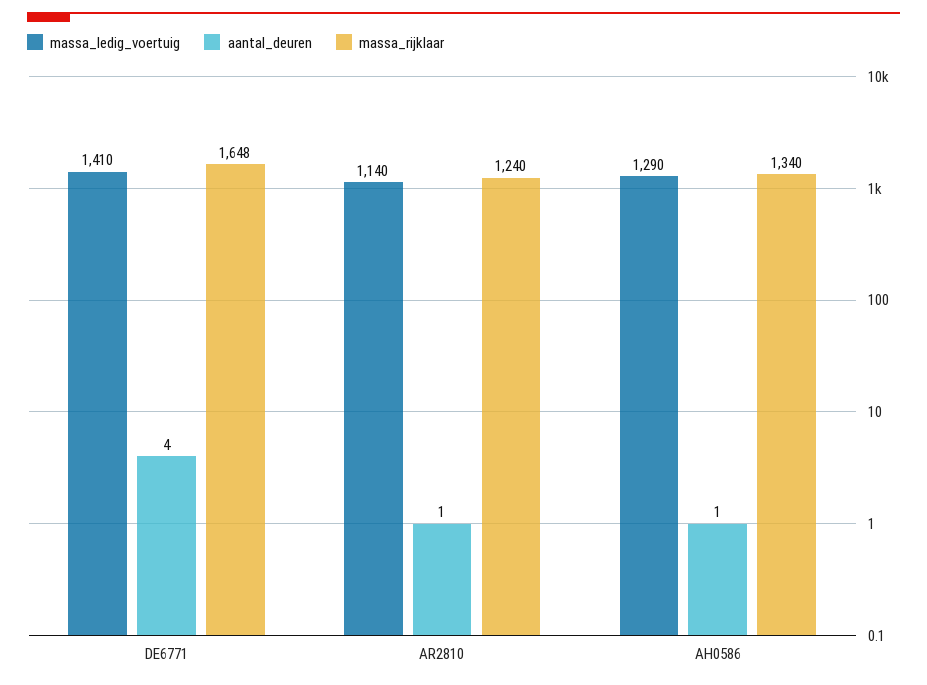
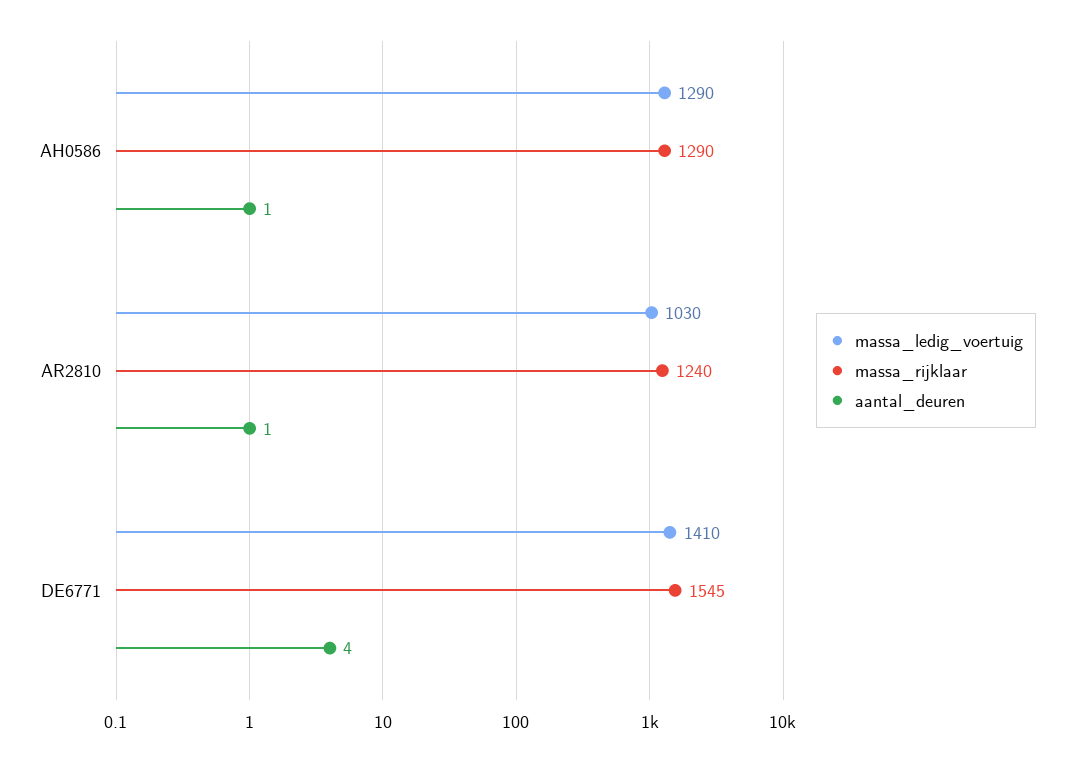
  {
    "massa_ledig_voertuig": {
      "DE6771": 1410,
-     "AR2810": 1140,
+     "AR2810": 1030,
      "AH0586": 1290
    },
    "aantal_deuren": {
      "DE6771": 4,
      "AR2810": 1,
      "AH0586": 1
    },
    "massa_rijklaar": {
-     "DE6771": 1648,
+     "DE6771": 1545,
      "AR2810": 1240,
-     "AH0586": 1340
+     "AH0586": 1290
    }
  }

